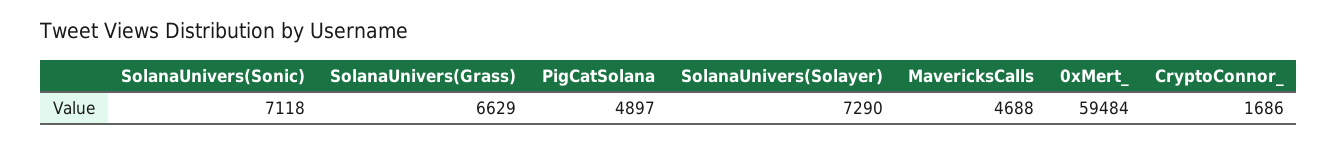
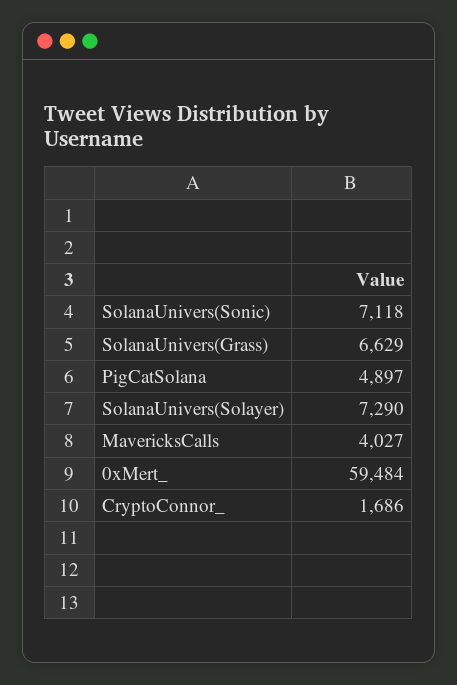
  {
    "SolanaUnivers(Sonic)": 7118,
    "SolanaUnivers(Grass)": 6629,
    "PigCatSolana": 4897,
    "SolanaUnivers(Solayer)": 7290,
-   "MavericksCalls": 4688,
+   "MavericksCalls": 4027,
    "0xMert_": 59484,
    "CryptoConnor_": 1686
  }

